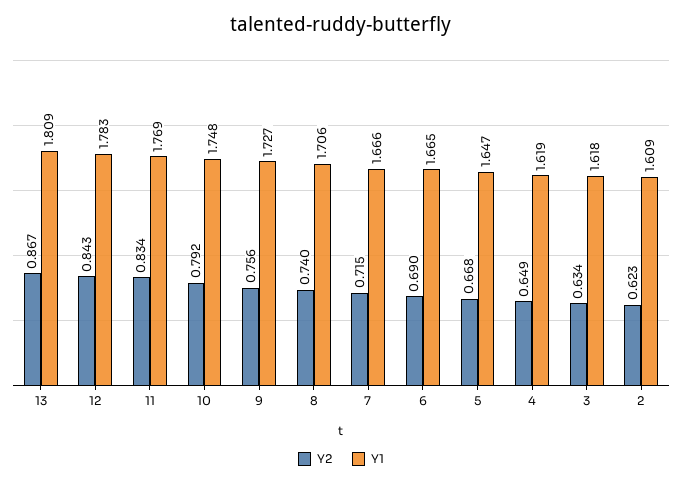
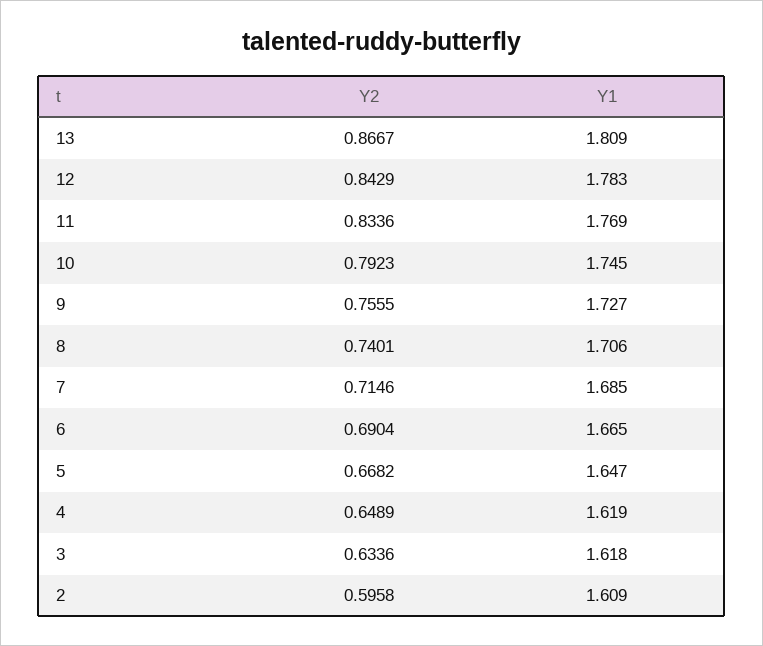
  {
    "Y2": {
      "13": 0.8667,
      "12": 0.8429,
      "11": 0.8336,
      "10": 0.7923,
      "9": 0.7555,
      "8": 0.7401,
      "7": 0.7146,
      "6": 0.6904,
      "5": 0.6682,
      "4": 0.6489,
      "3": 0.6336,
-     "2": 0.623
+     "2": 0.5958
    },
    "Y1": {
      "13": 1.809,
      "12": 1.783,
      "11": 1.769,
-     "10": 1.748,
+     "10": 1.745,
      "9": 1.727,
      "8": 1.706,
-     "7": 1.666,
+     "7": 1.685,
      "6": 1.665,
      "5": 1.647,
      "4": 1.619,
      "3": 1.618,
      "2": 1.609
    }
  }

